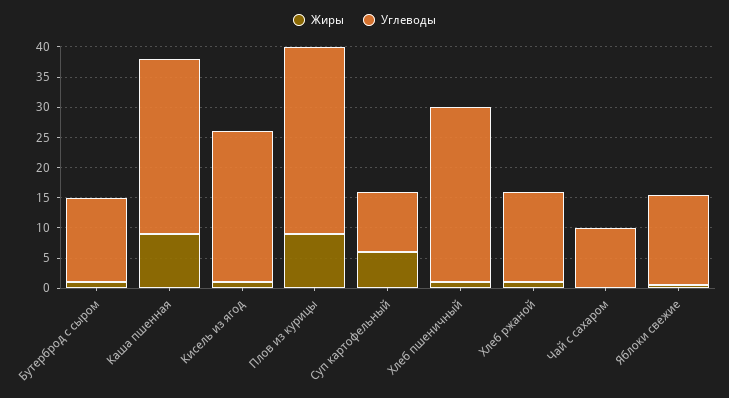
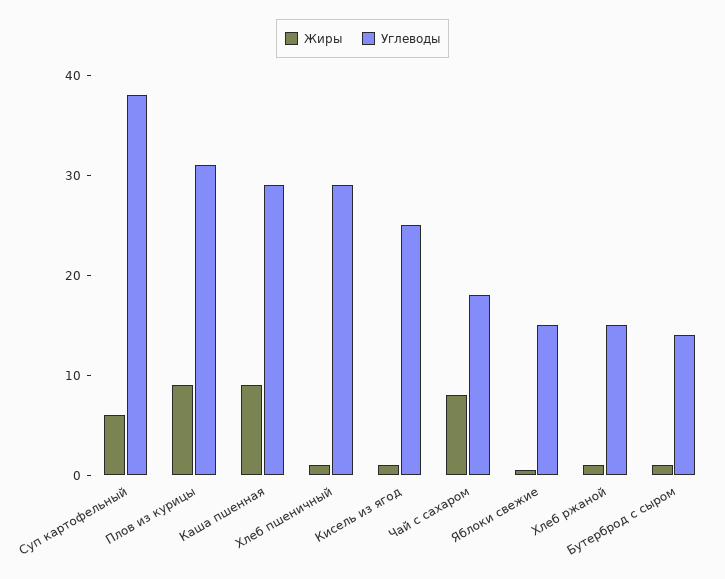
  {
    "Жиры": {
      "Бутерброд с сыром": 2,
      "Каша пшенная": 10,
      "Кисель из ягод": 2,
      "Плов из курицы": 10,
      "Суп картофельный": 6,
      "Хлеб пшеничный": 2,
      "Хлеб ржаной": 2,
-     "Чай с сахаром": 0,
+     "Чай с сахаром": 8,
      "Яблоки свежие": 0
    },
    "Углеводы": {
      "Бутерброд с сыром": 14,
      "Каша пшенная": 30,
      "Кисель из ягод": 26,
      "Плов из курицы": 32,
-     "Суп картофельный": 10,
+     "Суп картофельный": 38,
      "Хлеб пшеничный": 30,
      "Хлеб ржаной": 16,
-     "Чай с сахаром": 10,
+     "Чай с сахаром": 18,
      "Яблоки свежие": 16
    }
  }

